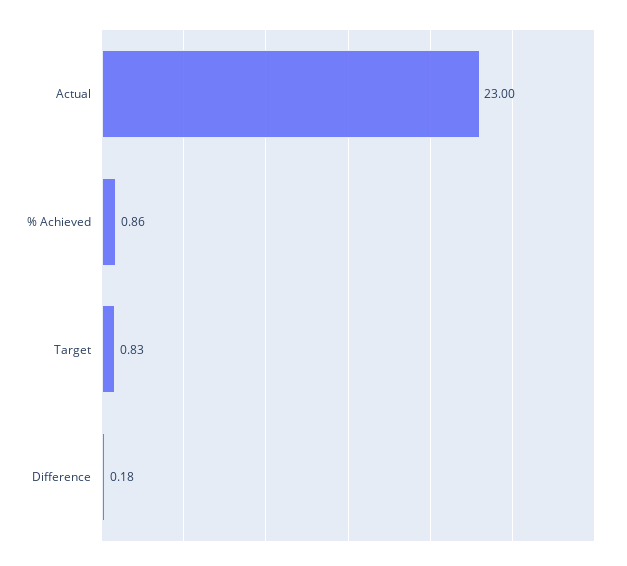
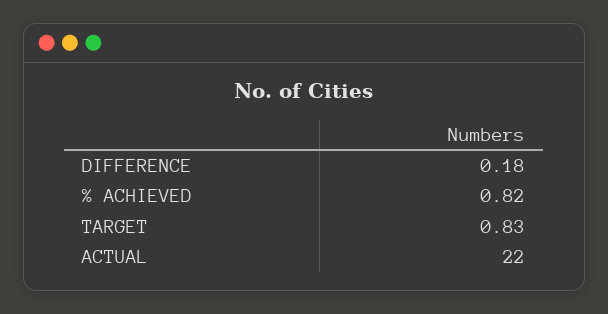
  {
-   "Actual": 23,
+   "Actual": 22,
-   "% Achieved": 0.86,
+   "% Achieved": 0.82,
    "Target": 0.83,
    "Difference": 0.18
  }

